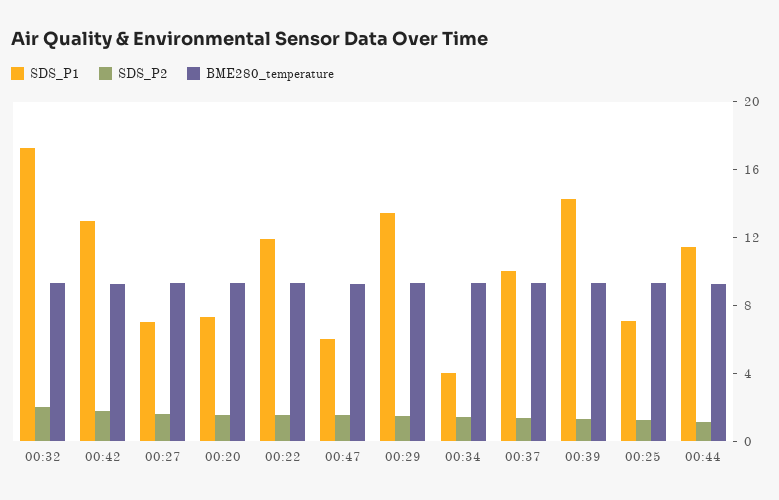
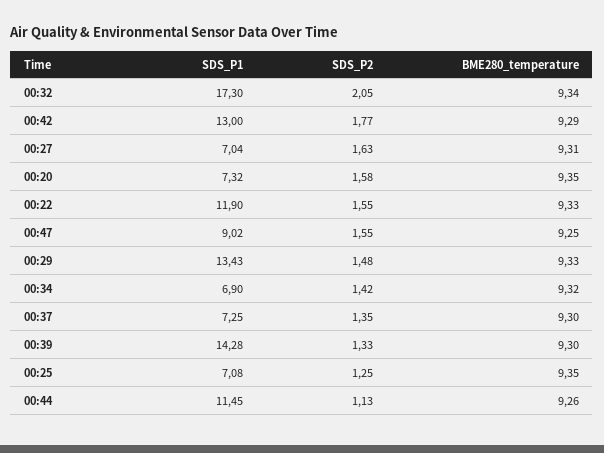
  {
    "SDS_P1": {
      "00:32": 17.3,
      "00:42": 13,
      "00:27": 7.04,
      "00:20": 7.32,
      "00:22": 11.9,
-     "00:47": 6,
+     "00:47": 9.02,
      "00:29": 13.43,
-     "00:34": 4,
+     "00:34": 6.9,
-     "00:37": 10,
+     "00:37": 7.25,
      "00:39": 14.28,
      "00:25": 7.08,
      "00:44": 11.45
    },
    "SDS_P2": {
      "00:32": 2.05,
      "00:42": 1.77,
      "00:27": 1.63,
      "00:20": 1.58,
      "00:22": 1.55,
      "00:47": 1.55,
      "00:29": 1.48,
      "00:34": 1.42,
      "00:37": 1.35,
      "00:39": 1.33,
      "00:25": 1.25,
      "00:44": 1.13
    },
    "BME280_temperature": {
      "00:32": 9.34,
      "00:42": 9.29,
      "00:27": 9.31,
      "00:20": 9.35,
      "00:22": 9.33,
      "00:47": 9.25,
      "00:29": 9.33,
      "00:34": 9.32,
      "00:37": 9.3,
      "00:39": 9.3,
      "00:25": 9.35,
      "00:44": 9.26
    }
  }

